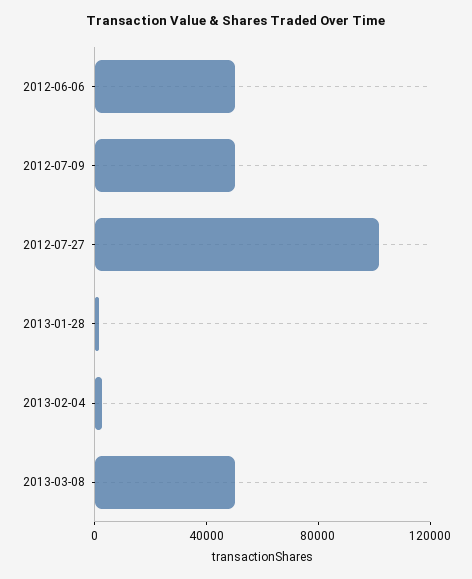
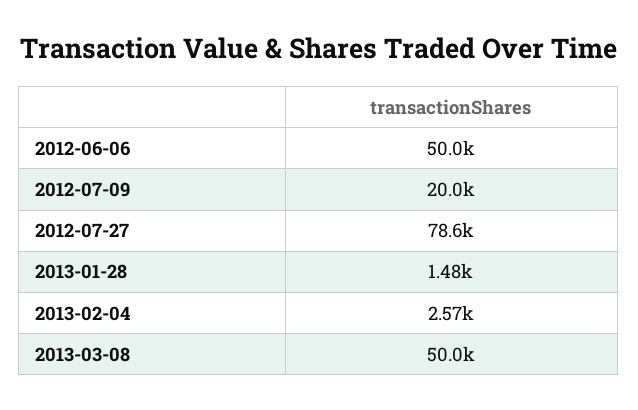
  {
    "2012-06-06": 50000,
-   "2012-07-09": 50000,
+   "2012-07-09": 20000,
-   "2012-07-27": 100000,
+   "2012-07-27": 78600,
    "2013-01-28": 1480,
    "2013-02-04": 2570,
    "2013-03-08": 50000
  }

